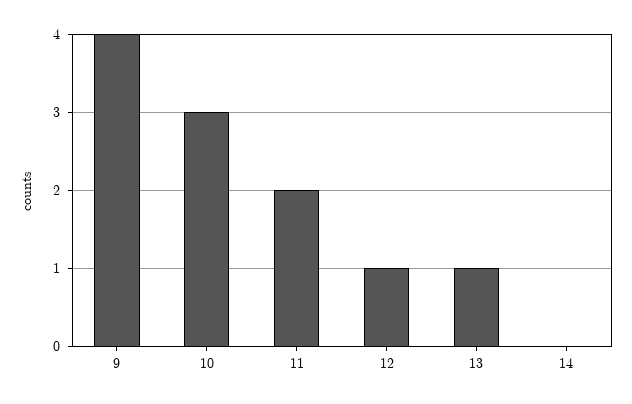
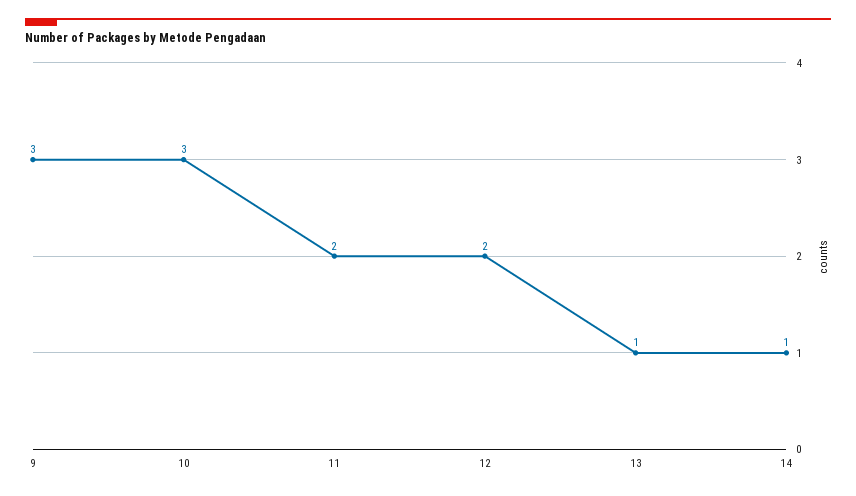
  {
-   "9": 4,
+   "9": 3,
    "10": 3,
    "11": 2,
-   "12": 1,
+   "12": 2,
    "13": 1,
-   "14": 0
+   "14": 1
  }

